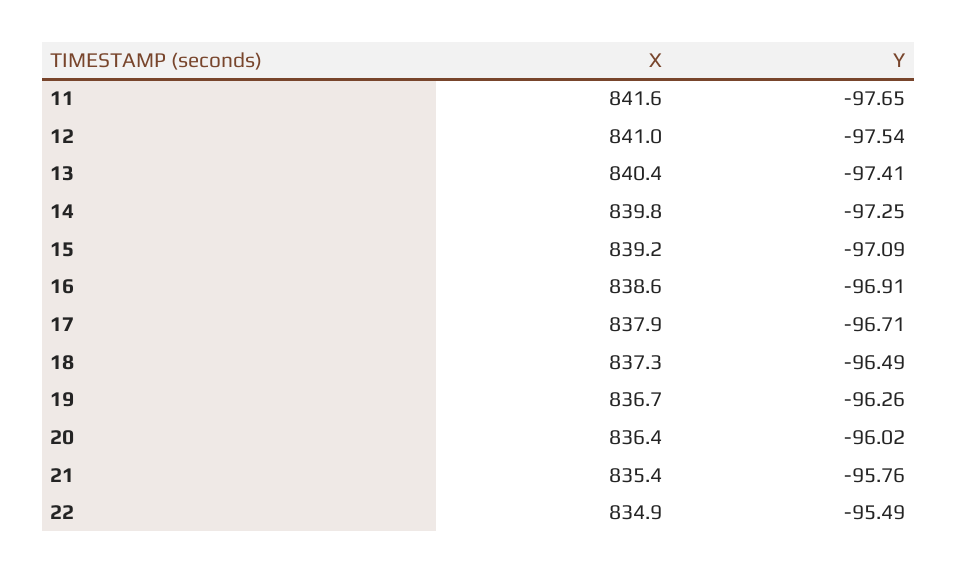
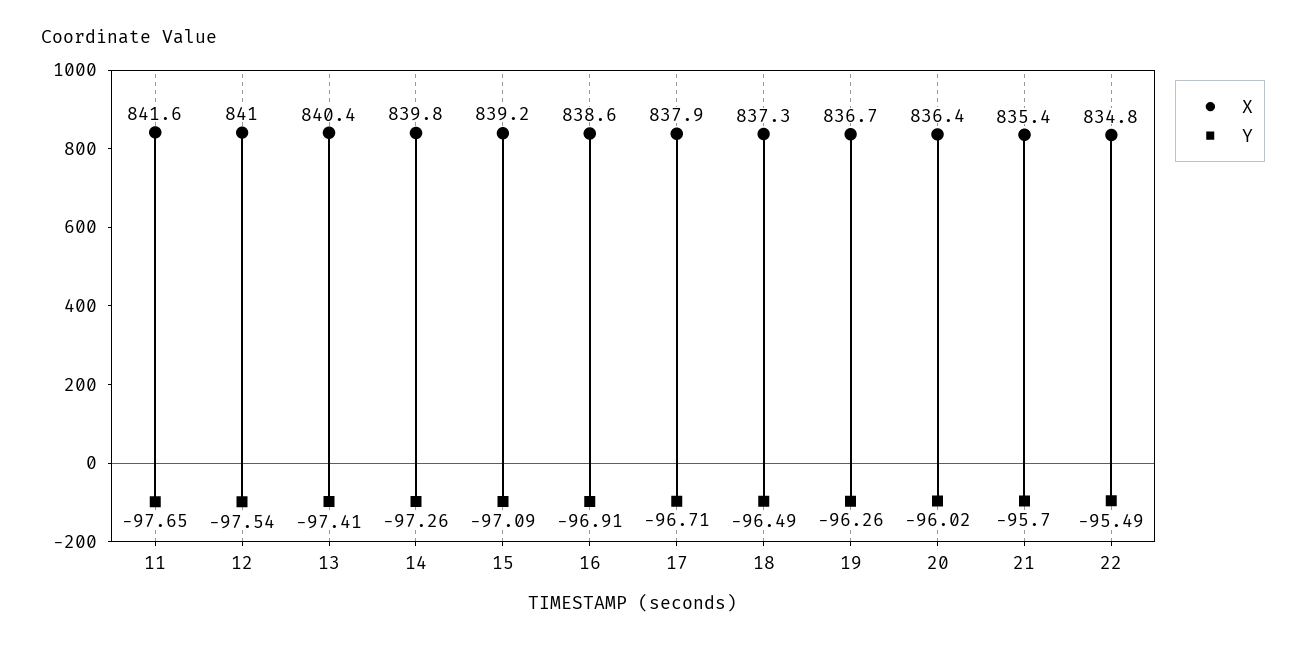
  {
    "X": {
      "11": 841.6,
      "12": 841,
      "13": 840.4,
      "14": 839.8,
      "15": 839.2,
      "16": 838.6,
      "17": 837.9,
      "18": 837.3,
      "19": 836.7,
      "20": 836.4,
      "21": 835.4,
-     "22": 834.9
+     "22": 834.8
    },
    "Y": {
      "11": -97.65,
      "12": -97.54,
      "13": -97.41,
-     "14": -97.25,
+     "14": -97.26,
      "15": -97.09,
      "16": -96.91,
      "17": -96.71,
      "18": -96.49,
      "19": -96.26,
      "20": -96.02,
-     "21": -95.76,
+     "21": -95.7,
      "22": -95.49
    }
  }

